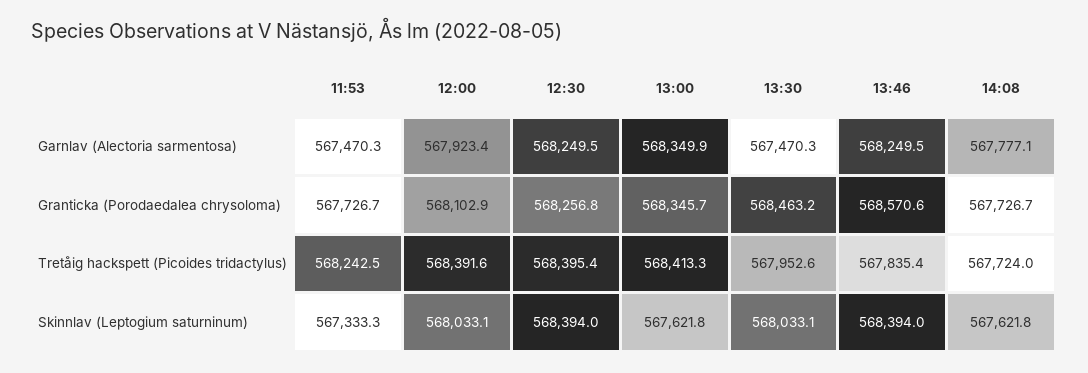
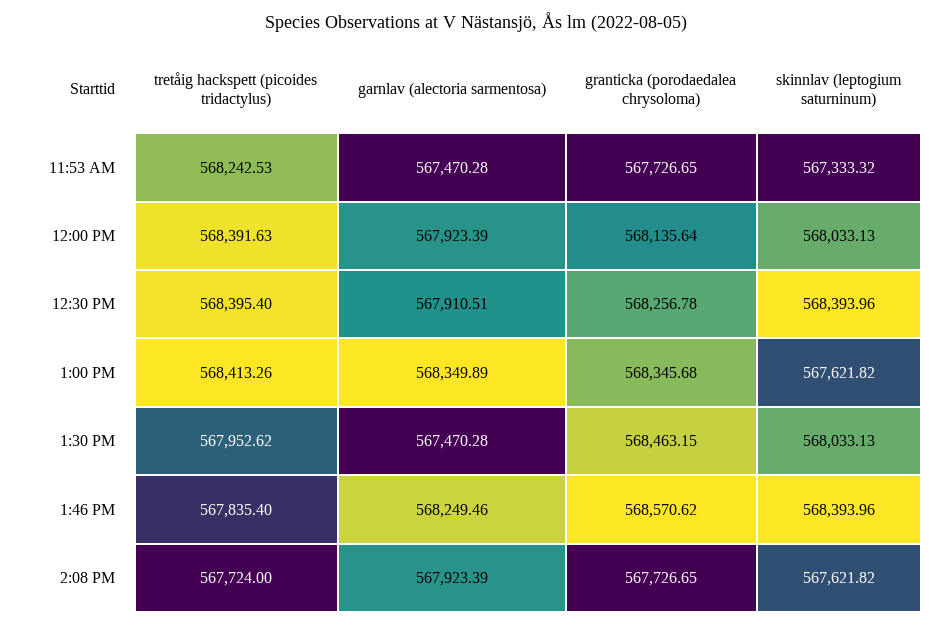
  {
    "11:53": {
      "Garnlav (Alectoria sarmentosa)": 567470.28,
      "Granticka (Porodaedalea chrysoloma)": 567726.65,
      "Tretåig hackspett (Picoides tridactylus)": 568242.53,
      "Skinnlav (Leptogium saturninum)": 567333.32
    },
    "12:00": {
      "Garnlav (Alectoria sarmentosa)": 567923.39,
-     "Granticka (Porodaedalea chrysoloma)": 568102.9,
+     "Granticka (Porodaedalea chrysoloma)": 568135.64,
      "Tretåig hackspett (Picoides tridactylus)": 568391.63,
      "Skinnlav (Leptogium saturninum)": 568033.13
    },
    "12:30": {
-     "Garnlav (Alectoria sarmentosa)": 568249.5,
+     "Garnlav (Alectoria sarmentosa)": 567910.51,
      "Granticka (Porodaedalea chrysoloma)": 568256.78,
      "Tretåig hackspett (Picoides tridactylus)": 568395.4,
      "Skinnlav (Leptogium saturninum)": 568393.96
    },
    "13:00": {
      "Garnlav (Alectoria sarmentosa)": 568349.89,
      "Granticka (Porodaedalea chrysoloma)": 568345.68,
      "Tretåig hackspett (Picoides tridactylus)": 568413.26,
      "Skinnlav (Leptogium saturninum)": 567621.82
    },
    "13:30": {
      "Garnlav (Alectoria sarmentosa)": 567470.28,
      "Granticka (Porodaedalea chrysoloma)": 568463.15,
      "Tretåig hackspett (Picoides tridactylus)": 567952.62,
      "Skinnlav (Leptogium saturninum)": 568033.13
    },
    "13:46": {
      "Garnlav (Alectoria sarmentosa)": 568249.46,
      "Granticka (Porodaedalea chrysoloma)": 568570.62,
      "Tretåig hackspett (Picoides tridactylus)": 567835.4,
      "Skinnlav (Leptogium saturninum)": 568393.96
    },
    "14:08": {
-     "Garnlav (Alectoria sarmentosa)": 567777.1,
+     "Garnlav (Alectoria sarmentosa)": 567923.39,
      "Granticka (Porodaedalea chrysoloma)": 567726.65,
      "Tretåig hackspett (Picoides tridactylus)": 567724,
      "Skinnlav (Leptogium saturninum)": 567621.82
    }
  }

